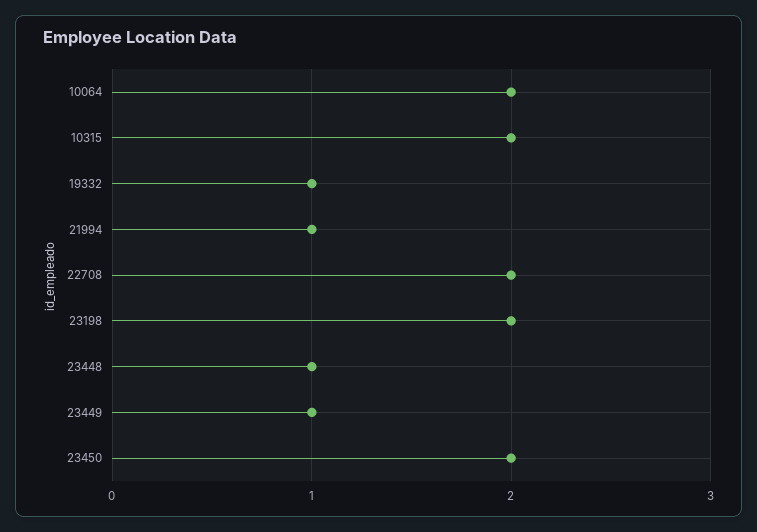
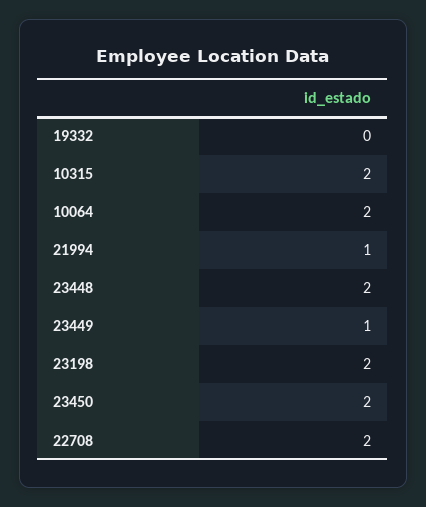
  {
    "10064": 2,
    "10315": 2,
-   "19332": 1,
+   "19332": 0,
    "21994": 1,
    "22708": 2,
    "23198": 2,
-   "23448": 1,
+   "23448": 2,
    "23449": 1,
    "23450": 2
  }

